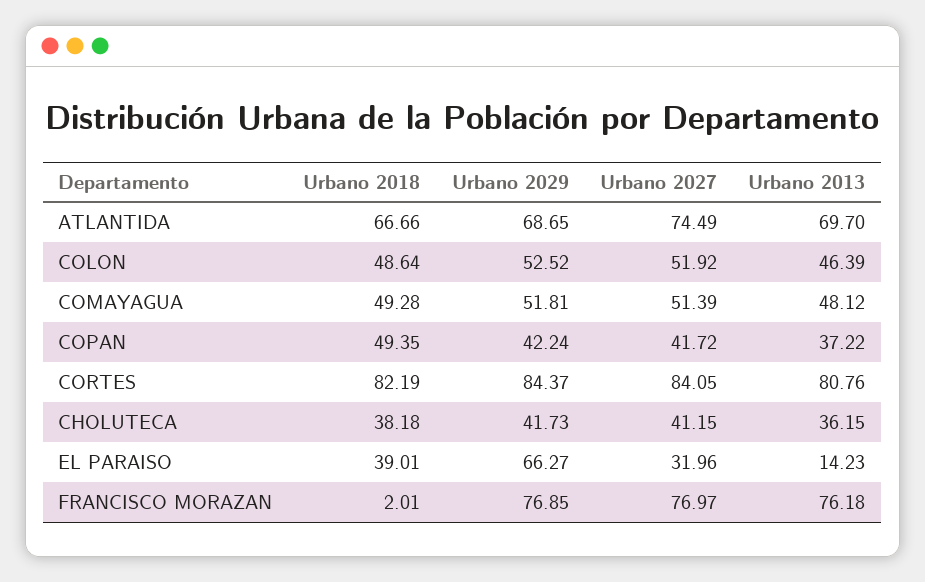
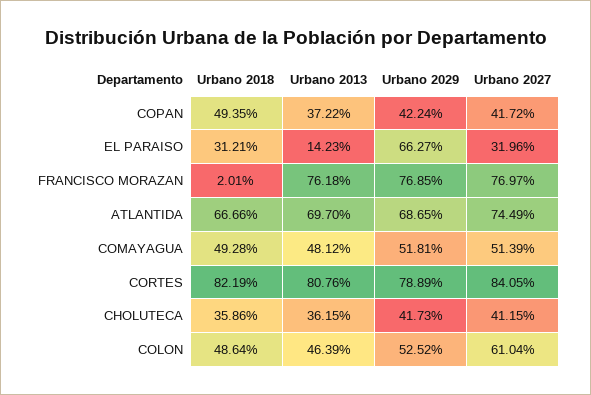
  {
    "Urbano 2018": {
      "ATLANTIDA": 66.66,
      "COLON": 48.64,
      "COMAYAGUA": 49.28,
      "COPAN": 49.35,
      "CORTES": 82.19,
-     "CHOLUTECA": 38.18,
+     "CHOLUTECA": 35.86,
-     "EL PARAISO": 39.01,
+     "EL PARAISO": 31.21,
      "FRANCISCO MORAZAN": 2.01
    },
    "Urbano 2029": {
      "ATLANTIDA": 68.65,
      "COLON": 52.52,
      "COMAYAGUA": 51.81,
      "COPAN": 42.24,
-     "CORTES": 84.37,
+     "CORTES": 78.89,
      "CHOLUTECA": 41.73,
      "EL PARAISO": 66.27,
      "FRANCISCO MORAZAN": 76.85
    },
    "Urbano 2027": {
      "ATLANTIDA": 74.49,
-     "COLON": 51.92,
+     "COLON": 61.04,
      "COMAYAGUA": 51.39,
      "COPAN": 41.72,
      "CORTES": 84.05,
      "CHOLUTECA": 41.15,
      "EL PARAISO": 31.96,
      "FRANCISCO MORAZAN": 76.97
    },
    "Urbano 2013": {
      "ATLANTIDA": 69.7,
      "COLON": 46.39,
      "COMAYAGUA": 48.12,
      "COPAN": 37.22,
      "CORTES": 80.76,
      "CHOLUTECA": 36.15,
      "EL PARAISO": 14.23,
      "FRANCISCO MORAZAN": 76.18
    }
  }

